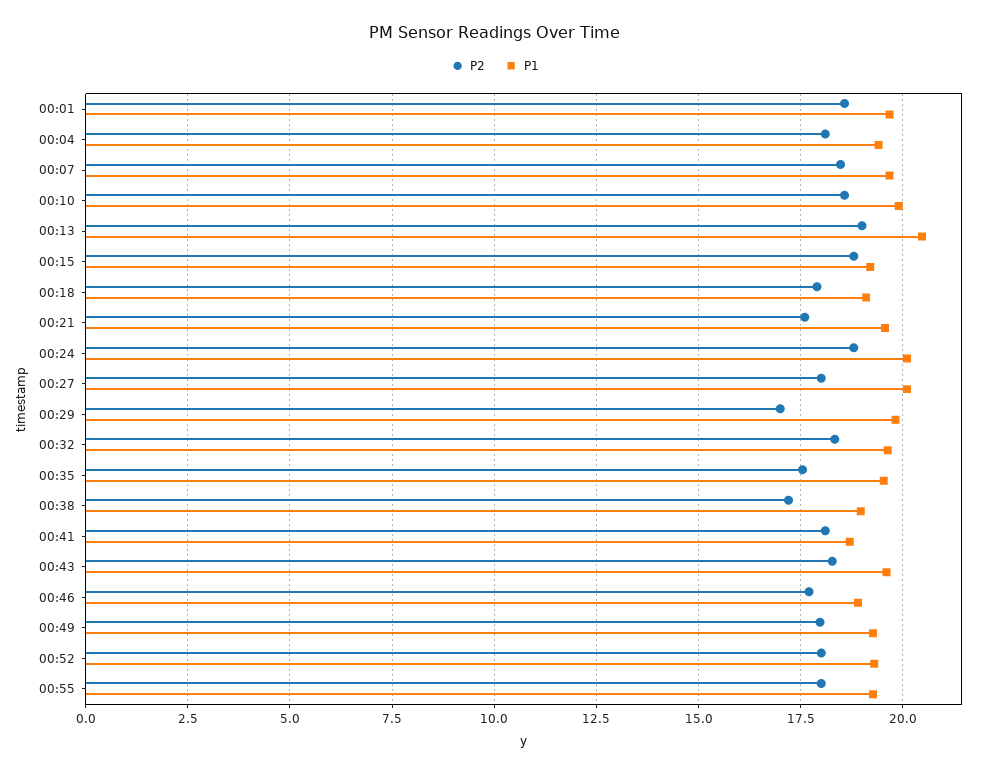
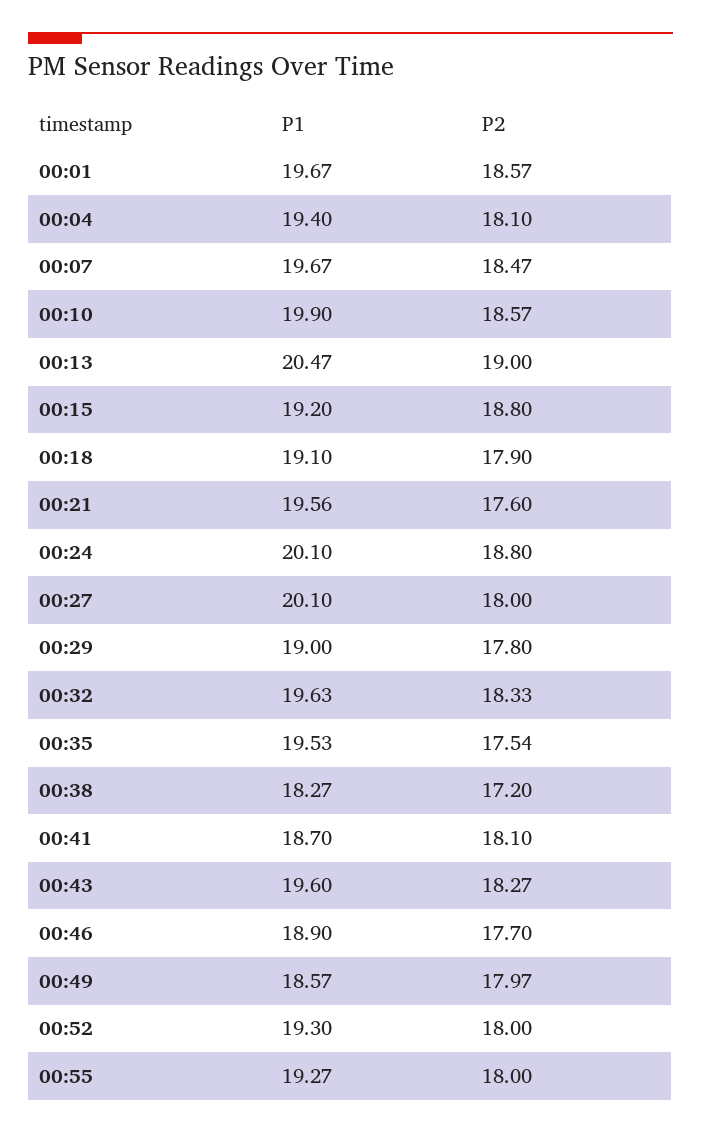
  {
    "P2": {
      "00:01": 18.57,
      "00:04": 18.1,
      "00:07": 18.47,
      "00:10": 18.57,
      "00:13": 19,
      "00:15": 18.8,
      "00:18": 17.9,
      "00:21": 17.6,
      "00:24": 18.8,
      "00:27": 18,
-     "00:29": 17,
+     "00:29": 17.8,
      "00:32": 18.33,
      "00:35": 17.54,
      "00:38": 17.2,
      "00:41": 18.1,
      "00:43": 18.27,
      "00:46": 17.7,
      "00:49": 17.97,
      "00:52": 18,
      "00:55": 18
    },
    "P1": {
      "00:01": 19.67,
      "00:04": 19.4,
      "00:07": 19.67,
      "00:10": 19.9,
      "00:13": 20.47,
      "00:15": 19.2,
      "00:18": 19.1,
      "00:21": 19.56,
      "00:24": 20.1,
      "00:27": 20.1,
-     "00:29": 19.75,
+     "00:29": 19,
      "00:32": 19.63,
      "00:35": 19.53,
-     "00:38": 19,
+     "00:38": 18.27,
      "00:41": 18.7,
      "00:43": 19.6,
      "00:46": 18.9,
-     "00:49": 19.25,
+     "00:49": 18.57,
      "00:52": 19.3,
      "00:55": 19.27
    }
  }

